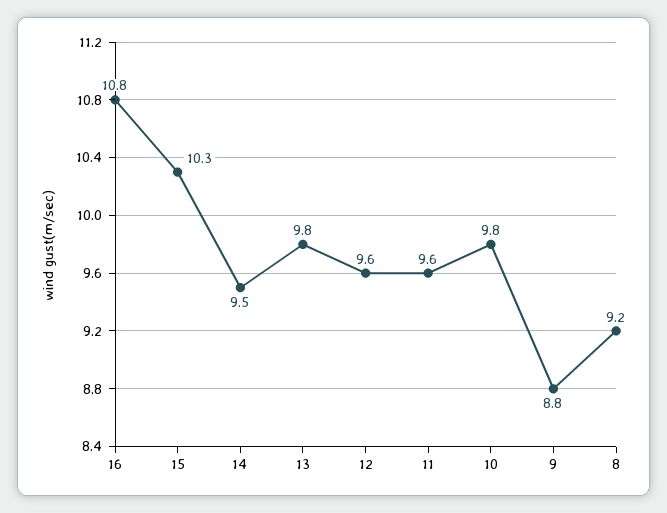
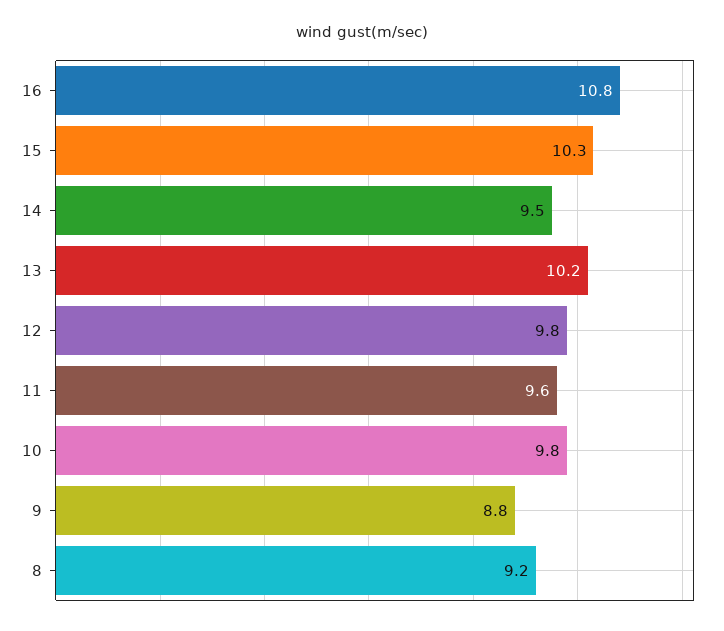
  {
    "16": 10.8,
    "15": 10.3,
    "14": 9.5,
-   "13": 9.8,
+   "13": 10.2,
-   "12": 9.6,
+   "12": 9.8,
    "11": 9.6,
    "10": 9.8,
    "9": 8.8,
    "8": 9.2
  }

